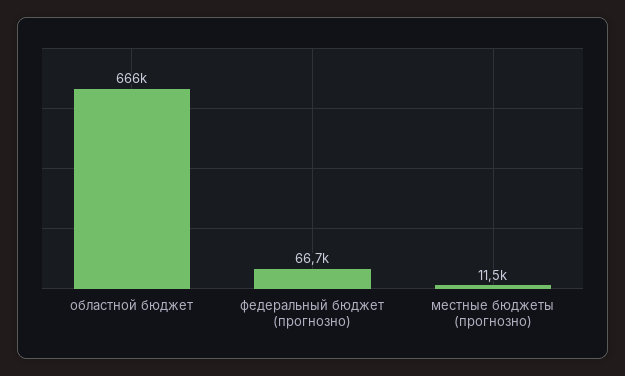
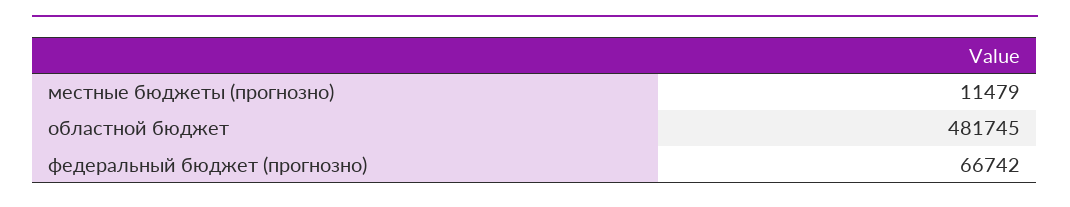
  {
-   "областной бюджет": 666000,
+   "областной бюджет": 481745,
    "федеральный бюджет (прогнозно)": 66742,
    "местные бюджеты (прогнозно)": 11479
  }

